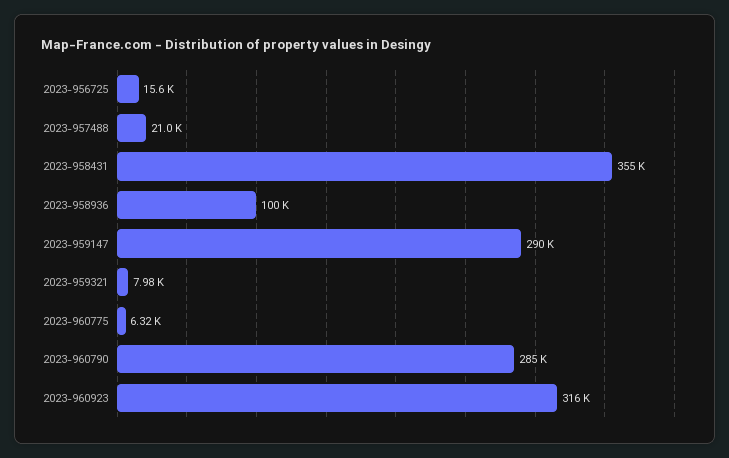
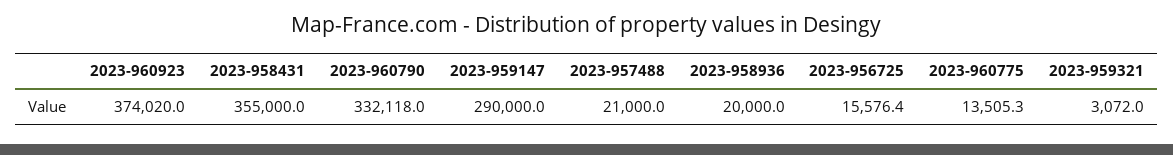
  {
    "2023-956725": 15576.4,
    "2023-957488": 21000,
    "2023-958431": 355000,
-   "2023-958936": 100000,
+   "2023-958936": 20000,
    "2023-959147": 290000,
-   "2023-959321": 7980,
+   "2023-959321": 3072,
-   "2023-960775": 6320,
+   "2023-960775": 13505.3,
-   "2023-960790": 285000,
+   "2023-960790": 332118,
-   "2023-960923": 316000
+   "2023-960923": 374020
  }

